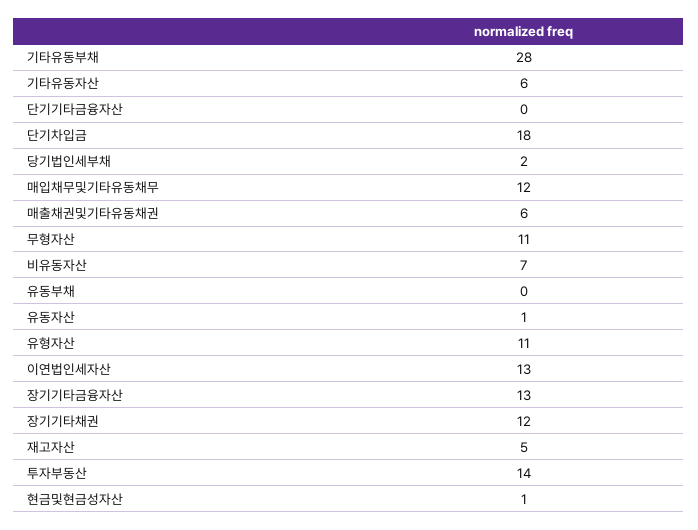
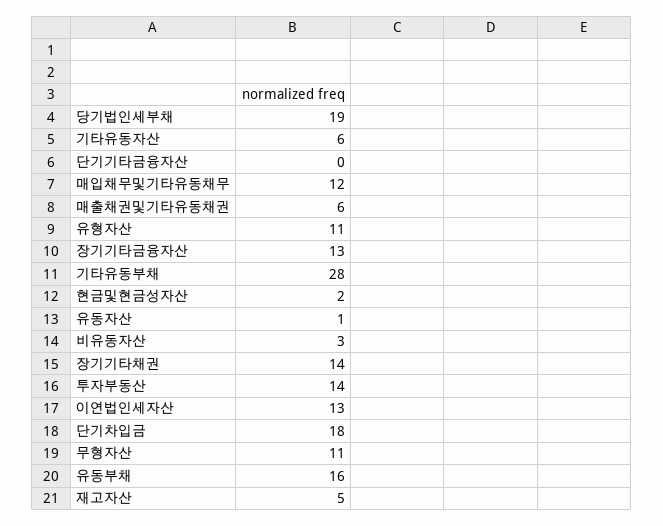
  {
    "기타유동부채": 28,
    "기타유동자산": 6,
    "단기기타금융자산": 0,
    "단기차입금": 18,
-   "당기법인세부채": 2,
+   "당기법인세부채": 19,
    "매입채무및기타유동채무": 12,
    "매출채권및기타유동채권": 6,
    "무형자산": 11,
-   "비유동자산": 7,
+   "비유동자산": 3,
-   "유동부채": 0,
+   "유동부채": 16,
    "유동자산": 1,
    "유형자산": 11,
    "이연법인세자산": 13,
    "장기기타금융자산": 13,
-   "장기기타채권": 12,
+   "장기기타채권": 14,
    "재고자산": 5,
    "투자부동산": 14,
-   "현금및현금성자산": 1
+   "현금및현금성자산": 2
  }

